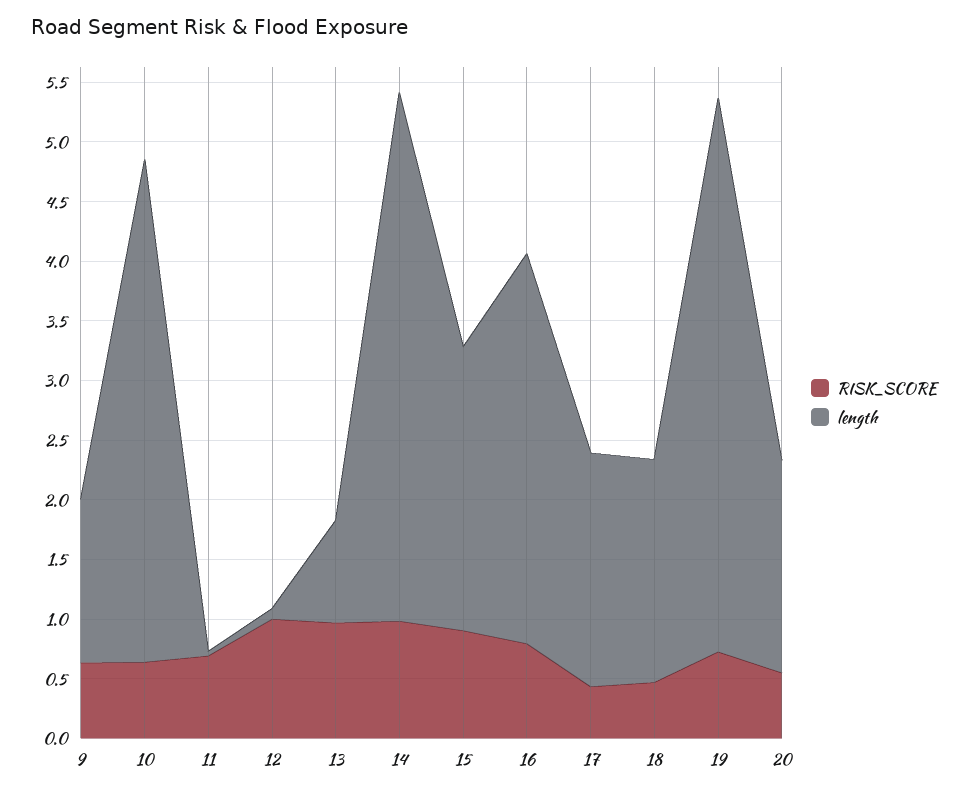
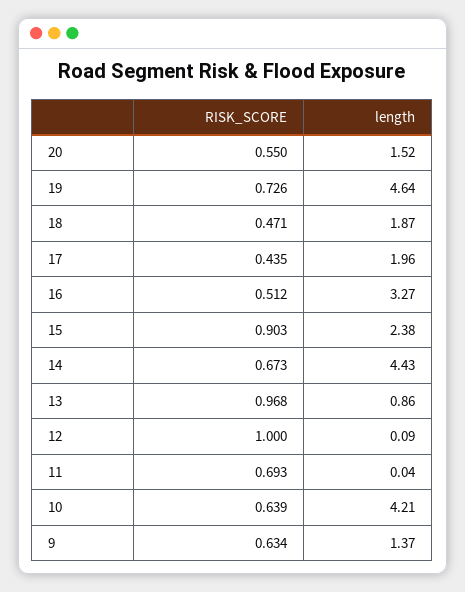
  {
    "RISK_SCORE": {
      "9": 0.634,
      "10": 0.639,
      "11": 0.693,
      "12": 1,
      "13": 0.968,
-     "14": 1,
+     "14": 0.673,
      "15": 0.903,
-     "16": 0.8,
+     "16": 0.512,
      "17": 0.435,
      "18": 0.471,
      "19": 0.726,
      "20": 0.55
    },
    "length": {
      "9": 1.37,
      "10": 4.21,
      "11": 0.04,
      "12": 0.09,
      "13": 0.86,
      "14": 4.43,
      "15": 2.38,
      "16": 3.27,
      "17": 1.96,
      "18": 1.87,
      "19": 4.64,
-     "20": 1.8
+     "20": 1.52
    }
  }

